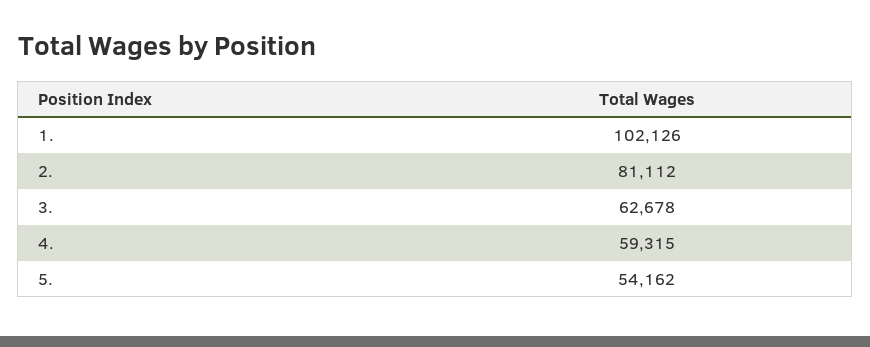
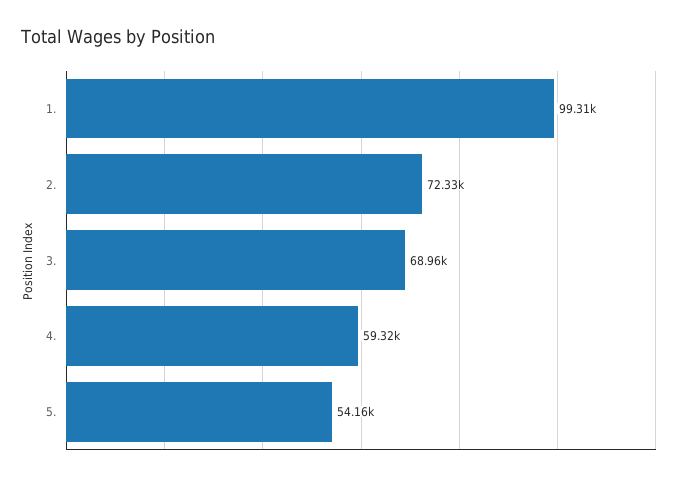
  {
-   "1.": 102126,
+   "1.": 99310,
-   "2.": 81112,
+   "2.": 72330,
-   "3.": 62678,
+   "3.": 68960,
    "4.": 59315,
    "5.": 54162
  }

